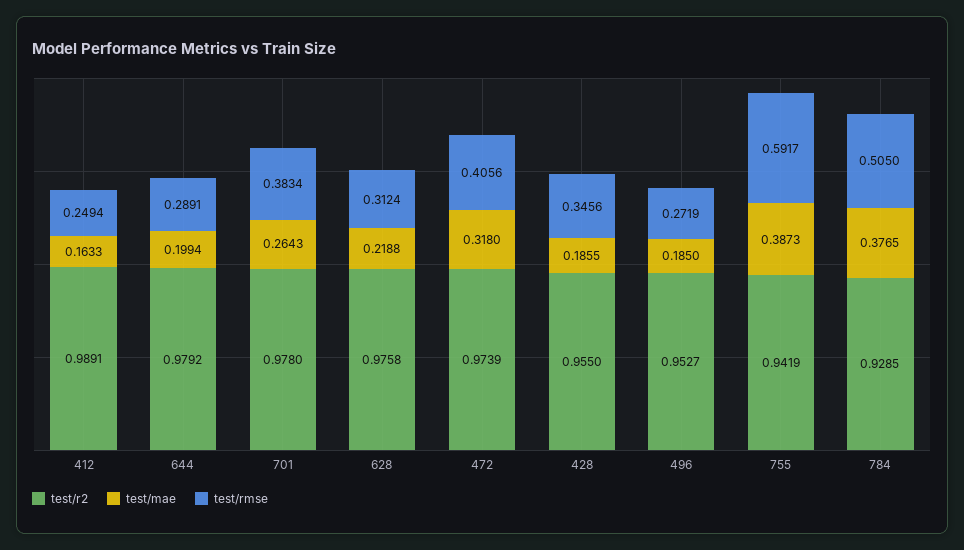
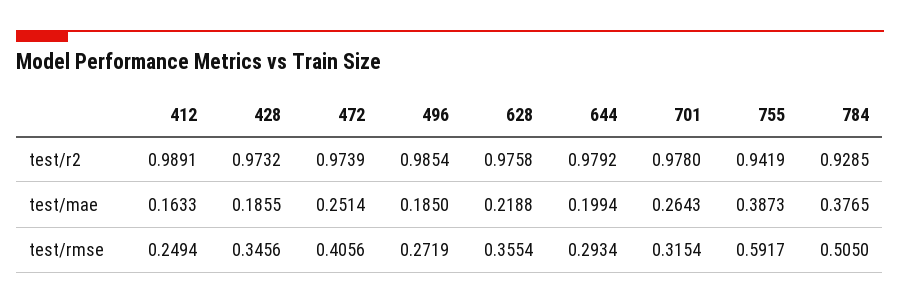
  {
    "test/r2": {
      "412": 0.9891,
      "644": 0.9792,
      "701": 0.978,
      "628": 0.9758,
      "472": 0.9739,
-     "428": 0.955,
+     "428": 0.9732,
-     "496": 0.9527,
+     "496": 0.9854,
      "755": 0.9419,
      "784": 0.9285
    },
    "test/mae": {
      "412": 0.1633,
      "644": 0.1994,
      "701": 0.2643,
      "628": 0.2188,
-     "472": 0.318,
+     "472": 0.2514,
      "428": 0.1855,
      "496": 0.185,
      "755": 0.3873,
      "784": 0.3765
    },
    "test/rmse": {
      "412": 0.2494,
-     "644": 0.2891,
+     "644": 0.2934,
-     "701": 0.3834,
+     "701": 0.3154,
-     "628": 0.3124,
+     "628": 0.3554,
      "472": 0.4056,
      "428": 0.3456,
      "496": 0.2719,
      "755": 0.5917,
      "784": 0.505
    }
  }

